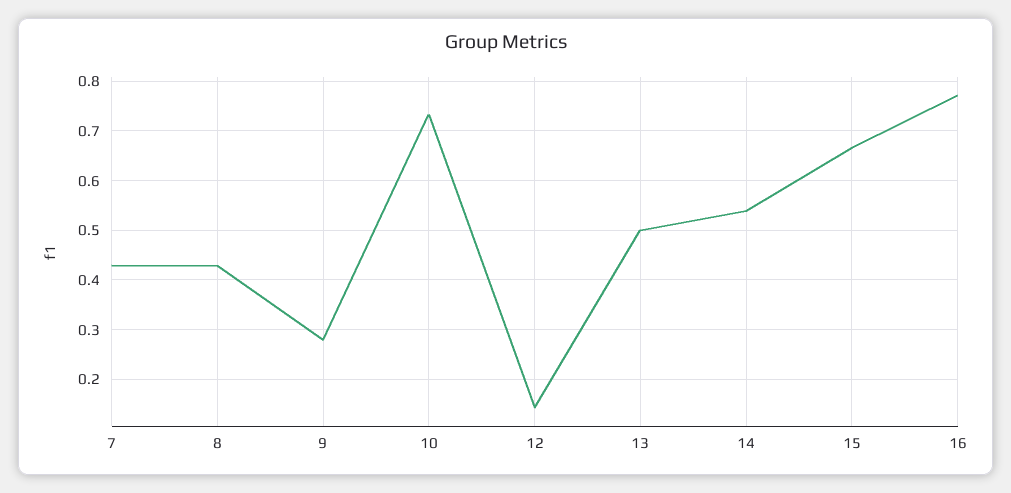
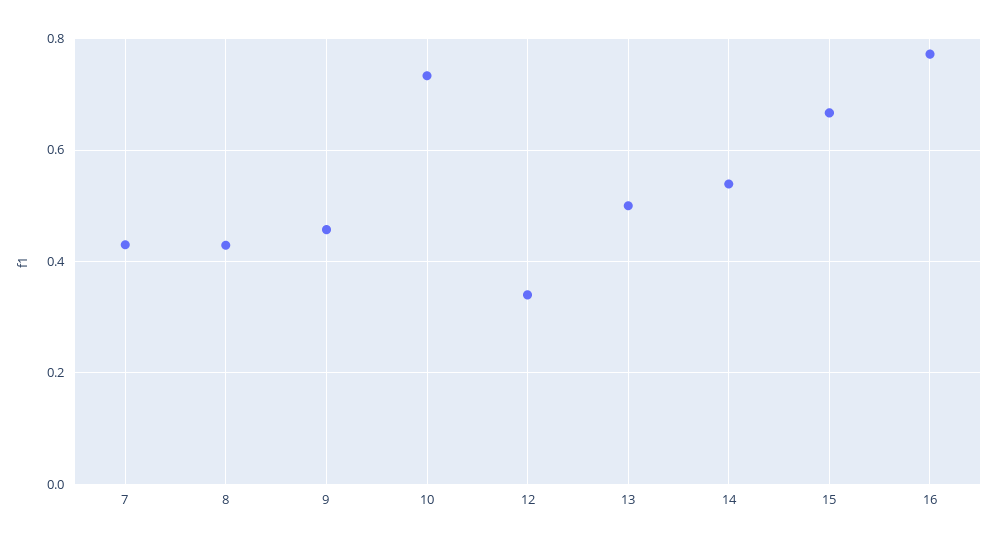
  {
    "7": 0.44,
    "8": 0.42,
-   "9": 0.28,
+   "9": 0.46,
    "10": 0.74,
-   "12": 0.14,
+   "12": 0.34,
    "13": 0.5,
    "14": 0.54,
    "15": 0.66,
    "16": 0.78
  }

